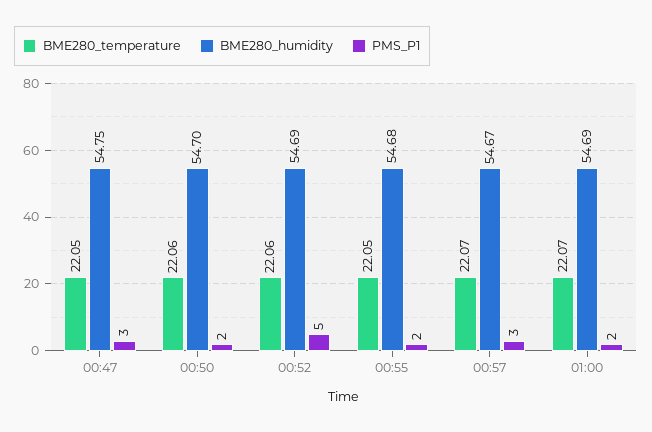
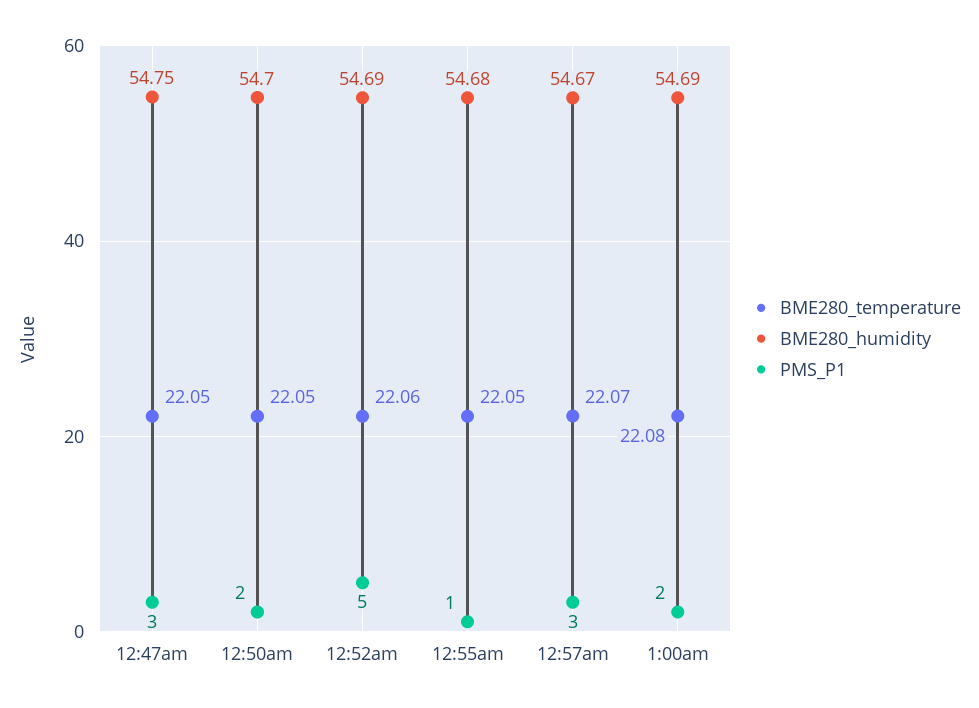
  {
    "BME280_temperature": {
      "00:47": 22.05,
-     "00:50": 22.06,
+     "00:50": 22.05,
      "00:52": 22.06,
      "00:55": 22.05,
      "00:57": 22.07,
-     "01:00": 22.07
+     "01:00": 22.08
    },
    "BME280_humidity": {
      "00:47": 54.75,
      "00:50": 54.7,
      "00:52": 54.69,
      "00:55": 54.68,
      "00:57": 54.67,
      "01:00": 54.69
    },
    "PMS_P1": {
      "00:47": 3,
      "00:50": 2,
      "00:52": 5,
-     "00:55": 2,
+     "00:55": 1,
      "00:57": 3,
      "01:00": 2
    }
  }

